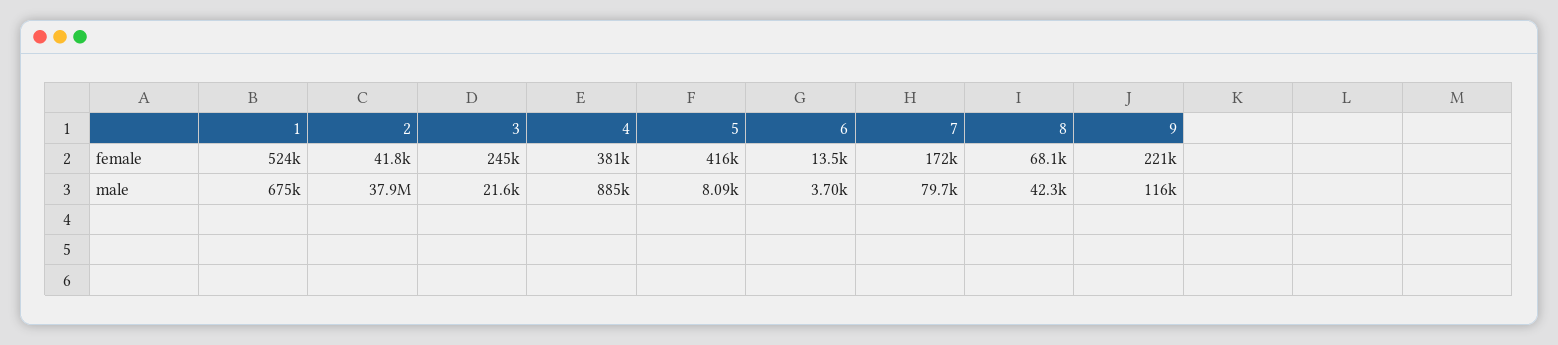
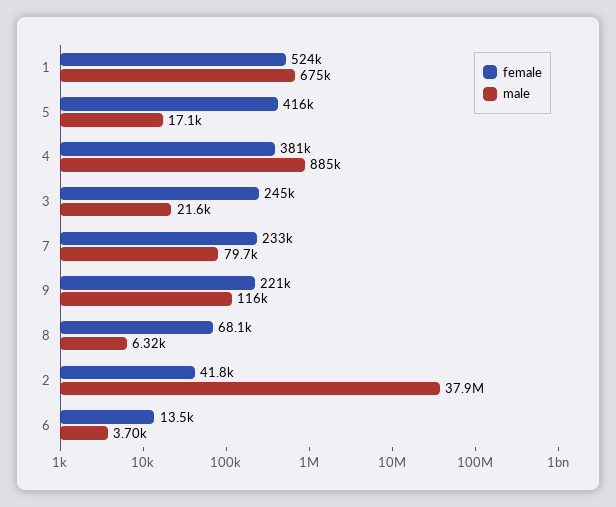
  {
    "female": {
      "1": 524000,
      "2": 41800,
      "3": 245000,
      "4": 381000,
      "5": 416000,
      "6": 13500,
-     "7": 172000,
+     "7": 233000,
      "8": 68100,
      "9": 221000
    },
    "male": {
      "1": 675000,
      "2": 37900000,
      "3": 21600,
      "4": 885000,
-     "5": 8090,
+     "5": 17100,
      "6": 3700,
      "7": 79700,
-     "8": 42300,
+     "8": 6320,
      "9": 116000
    }
  }

